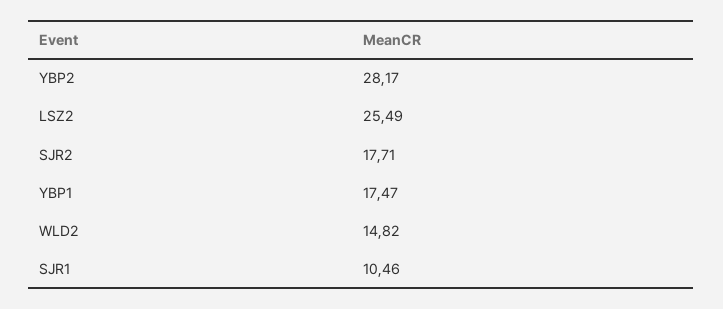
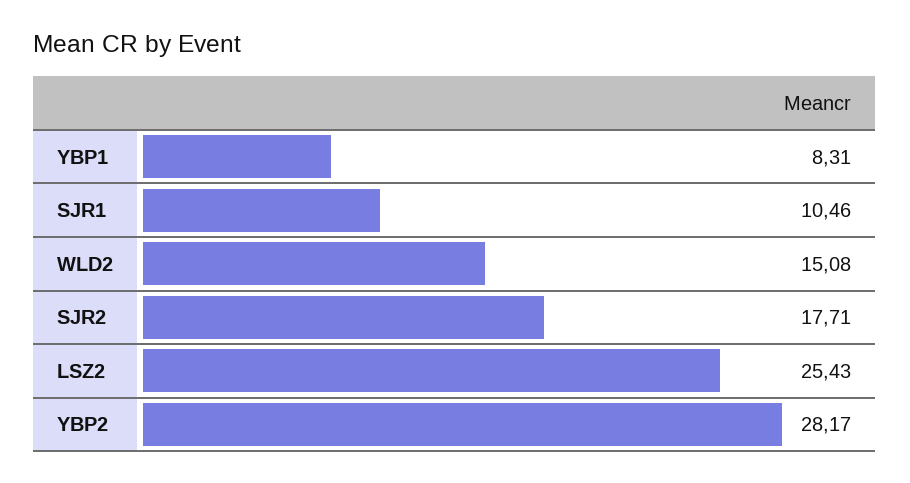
  {
    "YBP2": 28.17,
-   "LSZ2": 25.49,
+   "LSZ2": 25.43,
    "SJR2": 17.71,
-   "YBP1": 17.47,
+   "YBP1": 8.31,
-   "WLD2": 14.82,
+   "WLD2": 15.08,
    "SJR1": 10.46
  }

